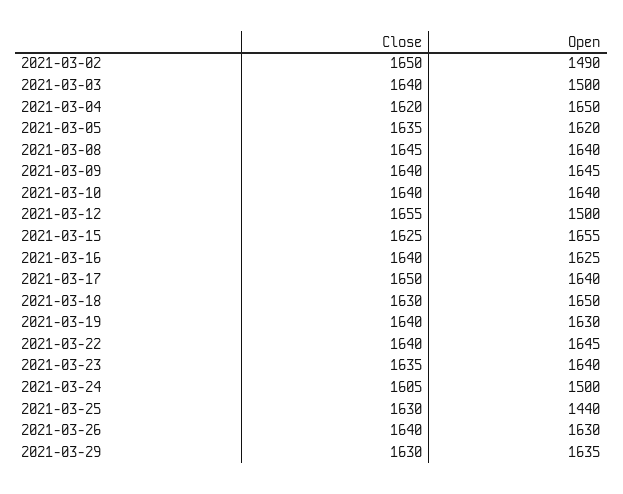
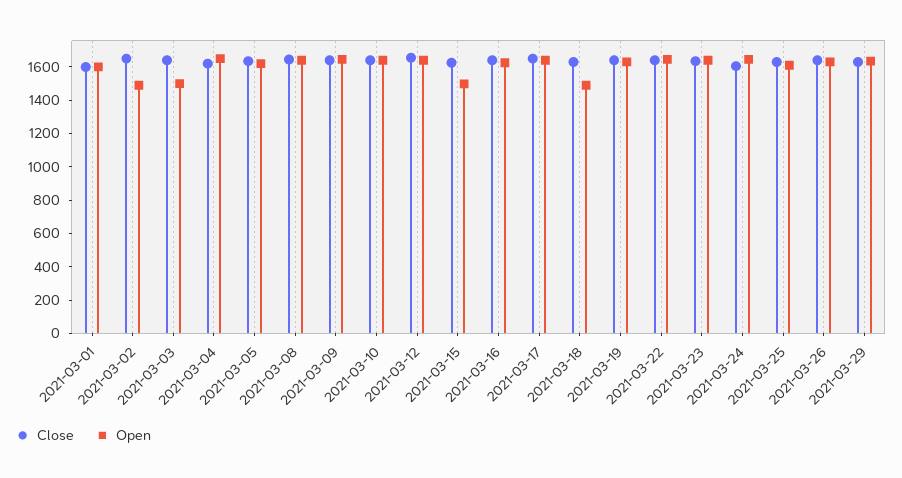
  {
    "Close": {
      "2021-03-02": 1650,
      "2021-03-03": 1640,
      "2021-03-04": 1620,
      "2021-03-05": 1635,
      "2021-03-08": 1645,
      "2021-03-09": 1640,
      "2021-03-10": 1640,
      "2021-03-12": 1655,
      "2021-03-15": 1625,
      "2021-03-16": 1640,
      "2021-03-17": 1650,
      "2021-03-18": 1630,
      "2021-03-19": 1640,
      "2021-03-22": 1640,
      "2021-03-23": 1635,
      "2021-03-24": 1605,
      "2021-03-25": 1630,
      "2021-03-26": 1640,
-     "2021-03-29": 1630
+     "2021-03-29": 1630,
+     "2021-03-01": 1600
    },
    "Open": {
      "2021-03-02": 1490,
      "2021-03-03": 1500,
      "2021-03-04": 1650,
      "2021-03-05": 1620,
      "2021-03-08": 1640,
      "2021-03-09": 1645,
      "2021-03-10": 1640,
-     "2021-03-12": 1500,
+     "2021-03-12": 1650,
-     "2021-03-15": 1655,
+     "2021-03-15": 1500,
      "2021-03-16": 1625,
      "2021-03-17": 1640,
-     "2021-03-18": 1650,
+     "2021-03-18": 1500,
      "2021-03-19": 1630,
      "2021-03-22": 1645,
      "2021-03-23": 1640,
-     "2021-03-24": 1500,
+     "2021-03-24": 1650,
-     "2021-03-25": 1440,
+     "2021-03-25": 1600,
      "2021-03-26": 1630,
-     "2021-03-29": 1635
+     "2021-03-29": 1635,
+     "2021-03-01": 1600
    }
  }

